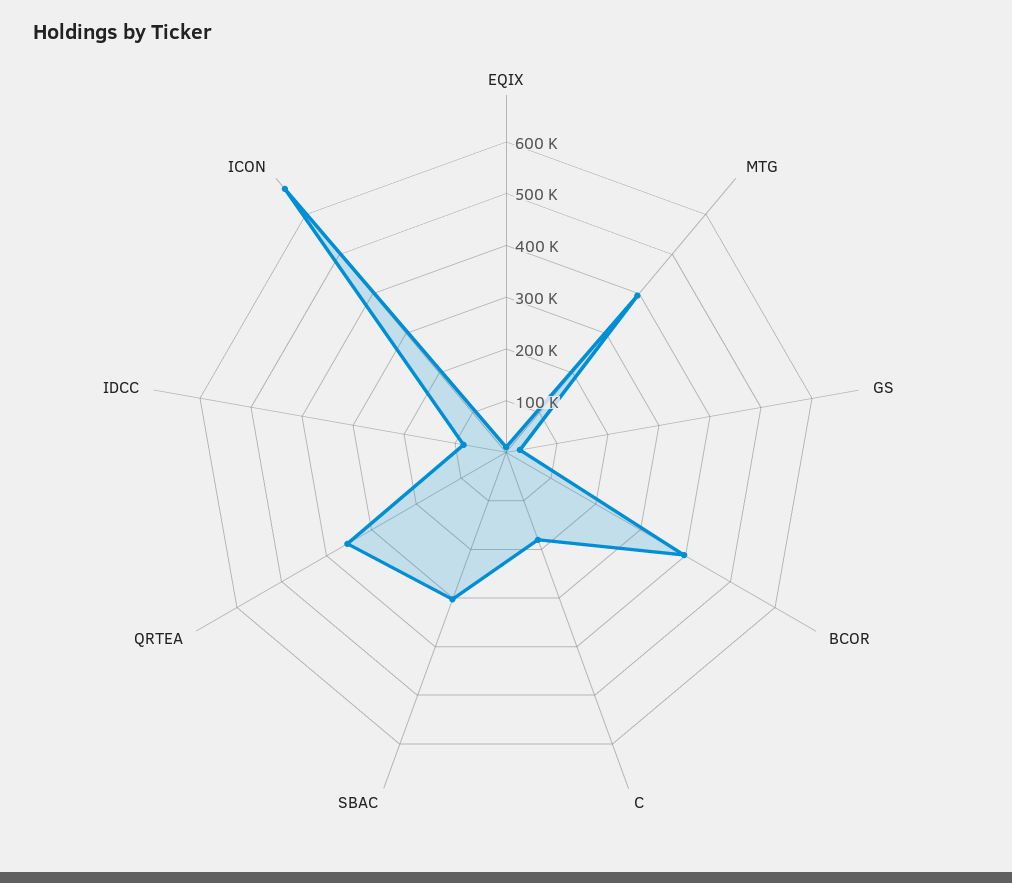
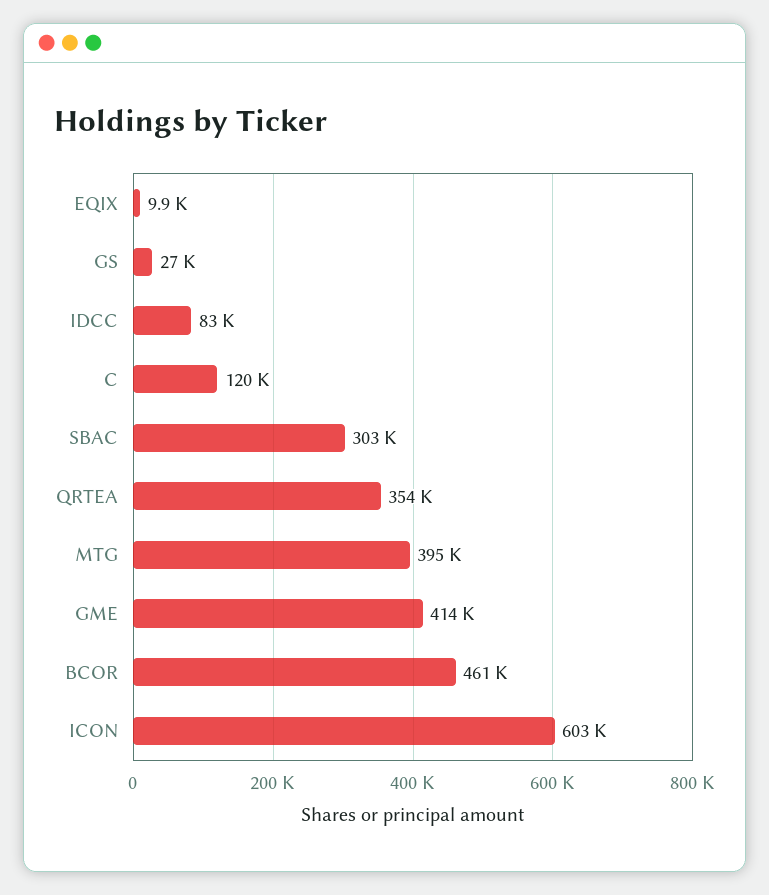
  {
    "EQIX": 9900,
    "MTG": 395000,
    "GS": 27000,
-   "BCOR": 400000,
+   "BCOR": 461000,
-   "C": 180000,
+   "C": 120000,
    "SBAC": 303000,
    "QRTEA": 354000,
    "IDCC": 83000,
-   "ICON": 660000
+   "ICON": 603000,
+   "GME": 414000
  }

